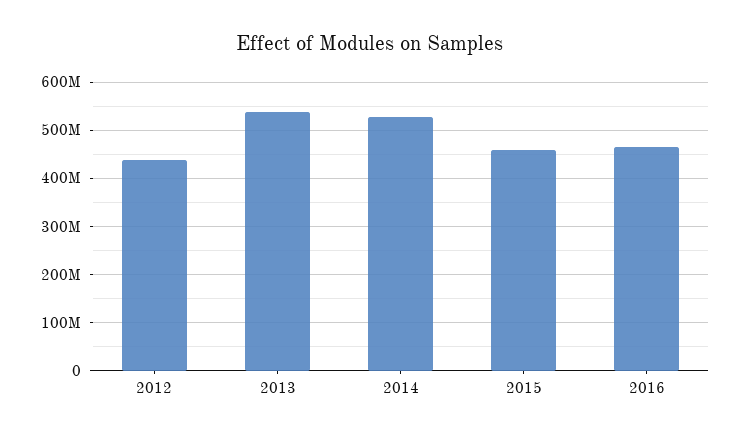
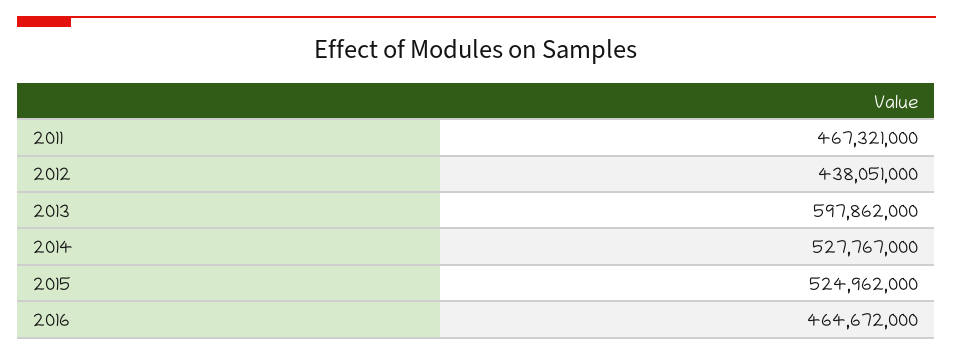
  {
    "2012": 438051000,
-   "2013": 540000000,
+   "2013": 597862000,
    "2014": 527767000,
-   "2015": 460000000,
+   "2015": 524962000,
-   "2016": 464672000
+   "2016": 464672000,
+   "2011": 467321000
  }

